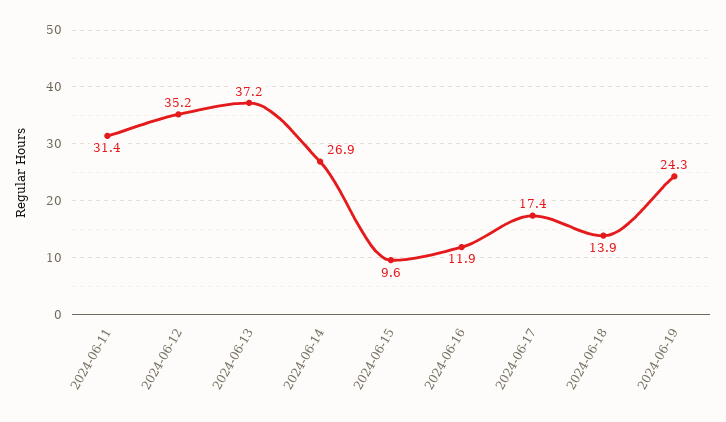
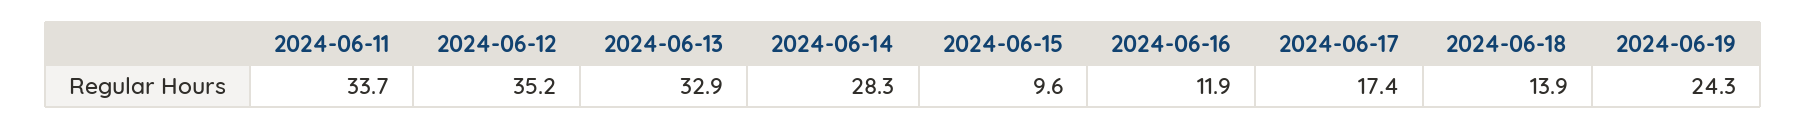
  {
-   "2024-06-11": 31.4,
+   "2024-06-11": 33.7,
    "2024-06-12": 35.2,
-   "2024-06-13": 37.2,
+   "2024-06-13": 32.9,
-   "2024-06-14": 26.9,
+   "2024-06-14": 28.3,
    "2024-06-15": 9.6,
    "2024-06-16": 11.9,
    "2024-06-17": 17.4,
    "2024-06-18": 13.9,
    "2024-06-19": 24.3
  }

